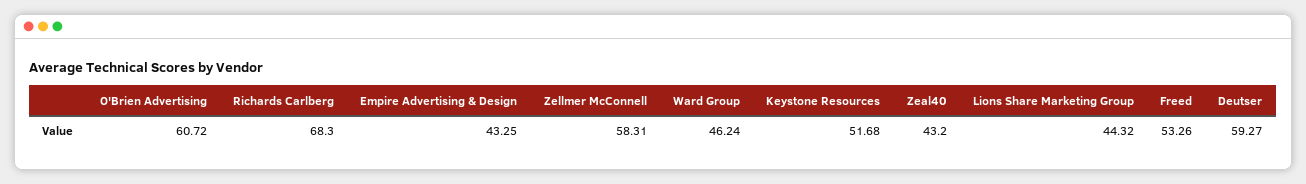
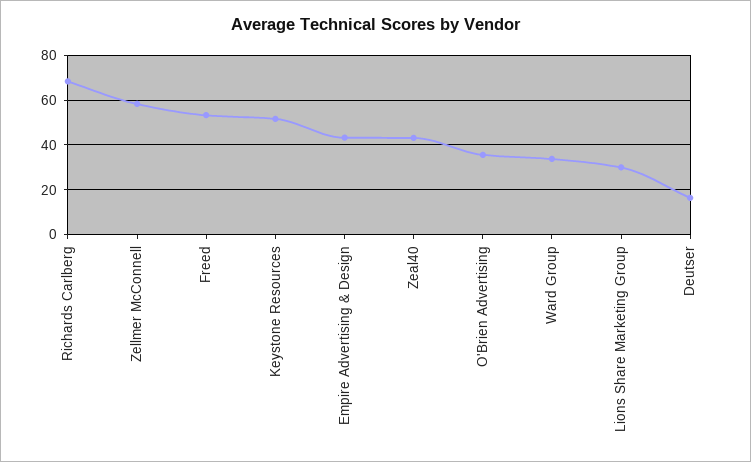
  {
-   "O'Brien Advertising": 60.72,
+   "O'Brien Advertising": 35,
    "Richards Carlberg": 68.3,
    "Empire Advertising & Design": 43.25,
    "Zellmer McConnell": 58.31,
-   "Ward Group": 46.24,
+   "Ward Group": 35,
    "Keystone Resources": 51.68,
    "Zeal40": 43.2,
-   "Lions Share Marketing Group": 44.32,
+   "Lions Share Marketing Group": 30,
    "Freed": 53.26,
-   "Deutser": 59.27
+   "Deutser": 15
  }

